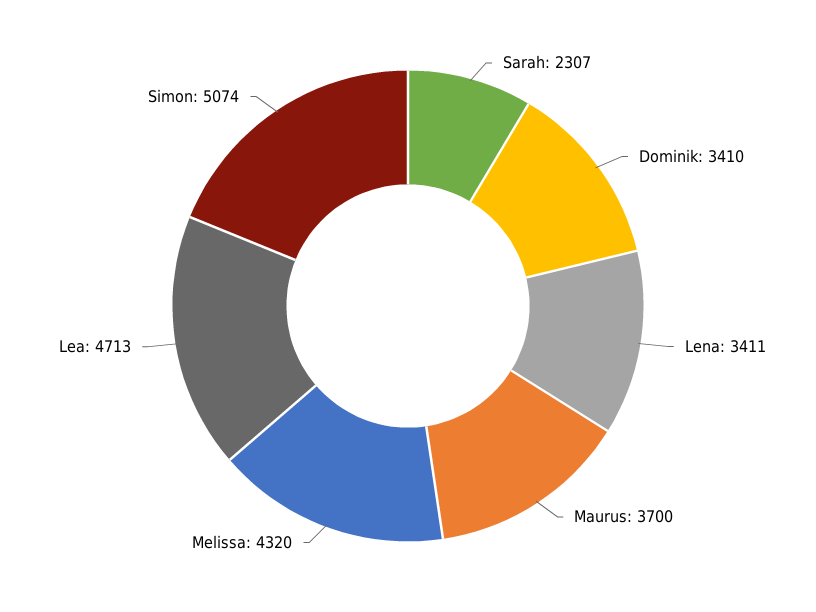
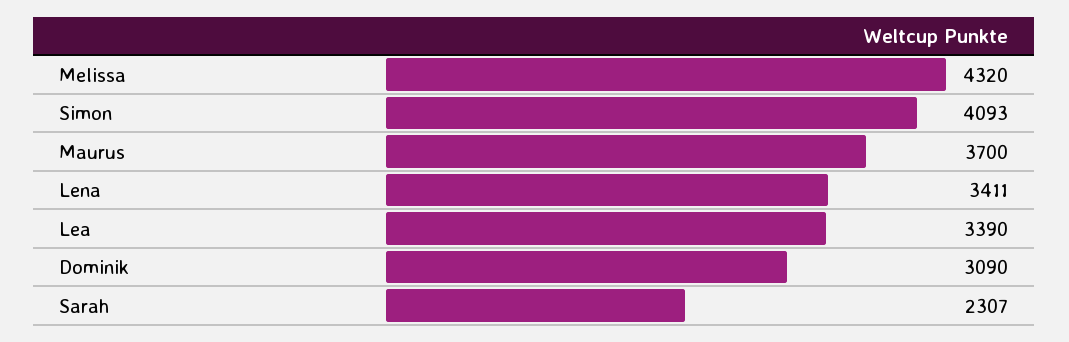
  {
    "Sarah": 2307,
-   "Dominik": 3410,
+   "Dominik": 3090,
    "Lena": 3411,
    "Maurus": 3700,
    "Melissa": 4320,
-   "Lea": 4713,
+   "Lea": 3390,
-   "Simon": 5074
+   "Simon": 4093
  }

